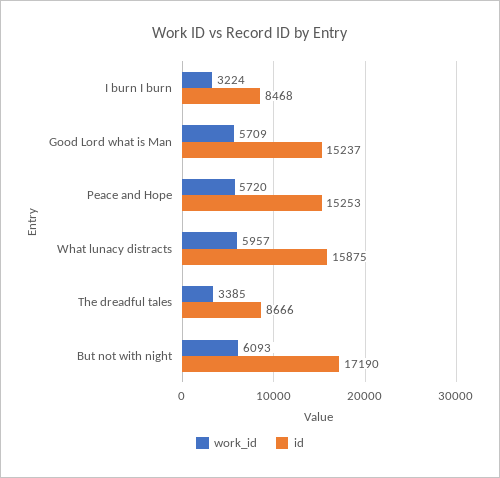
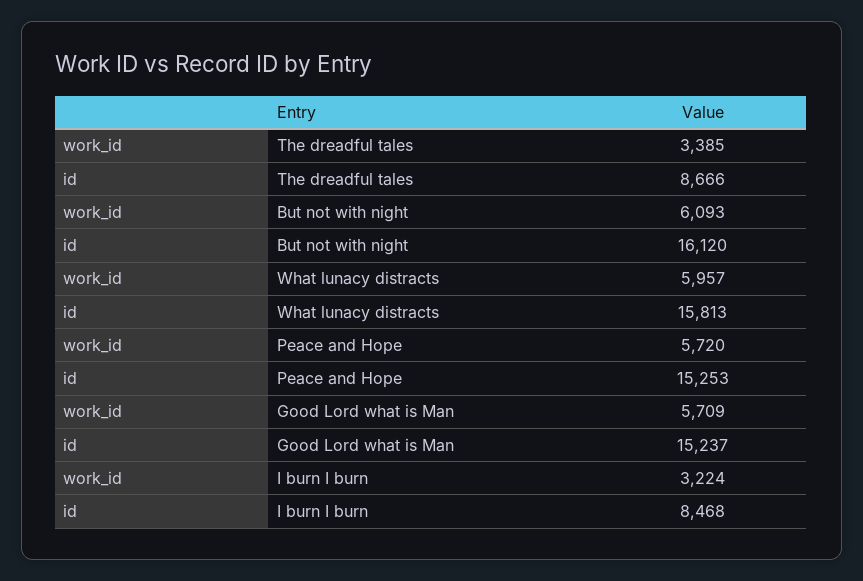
  {
    "work_id": {
      "I burn I burn": 3224,
      "Good Lord what is Man": 5709,
      "Peace and Hope": 5720,
      "What lunacy distracts": 5957,
      "The dreadful tales": 3385,
      "But not with night": 6093
    },
    "id": {
      "I burn I burn": 8468,
      "Good Lord what is Man": 15237,
      "Peace and Hope": 15253,
-     "What lunacy distracts": 15875,
+     "What lunacy distracts": 15813,
      "The dreadful tales": 8666,
-     "But not with night": 17190
+     "But not with night": 16120
    }
  }

